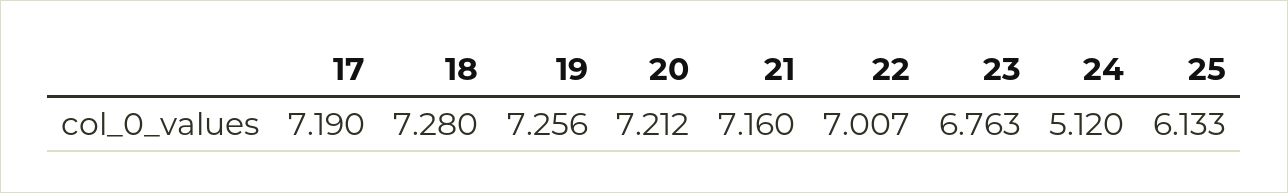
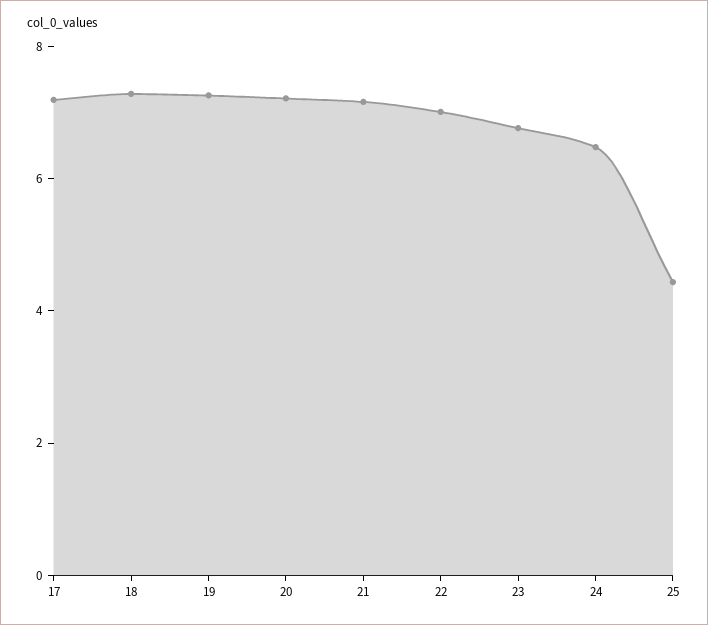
  {
    "17": 7.19,
    "18": 7.28,
    "19": 7.256,
    "20": 7.212,
    "21": 7.16,
    "22": 7.007,
    "23": 6.763,
-   "24": 5.12,
+   "24": 6.5,
-   "25": 6.133
+   "25": 4.5
  }

